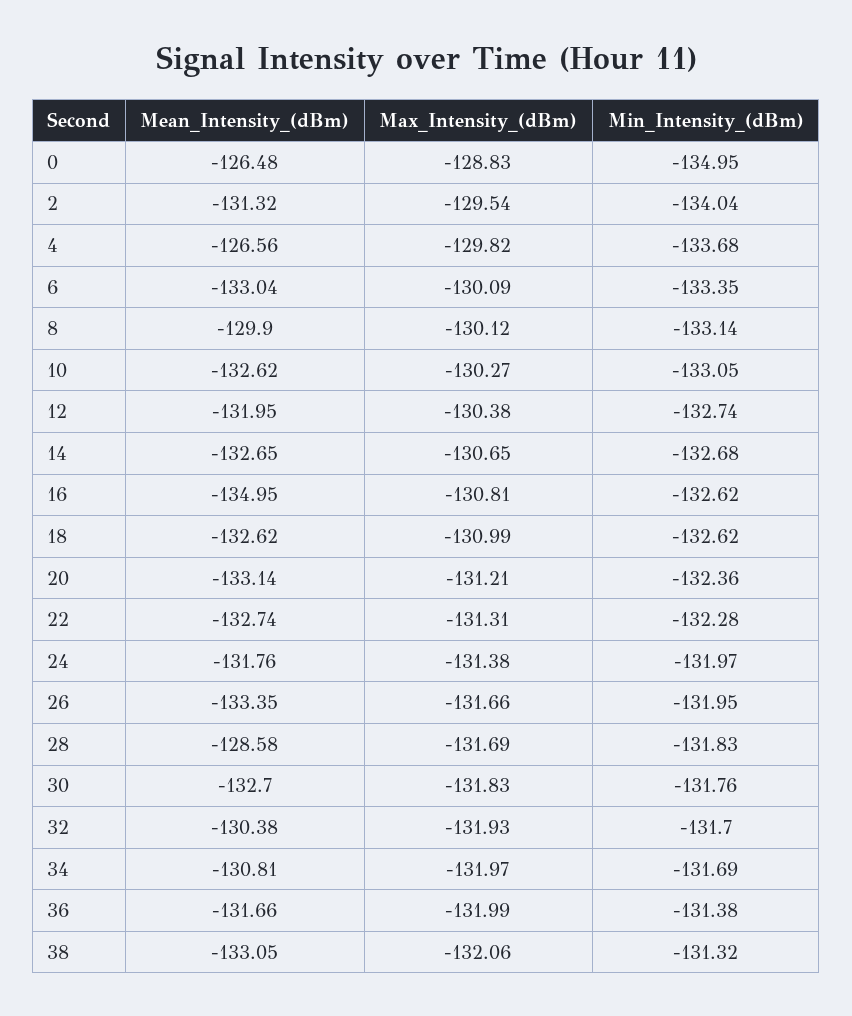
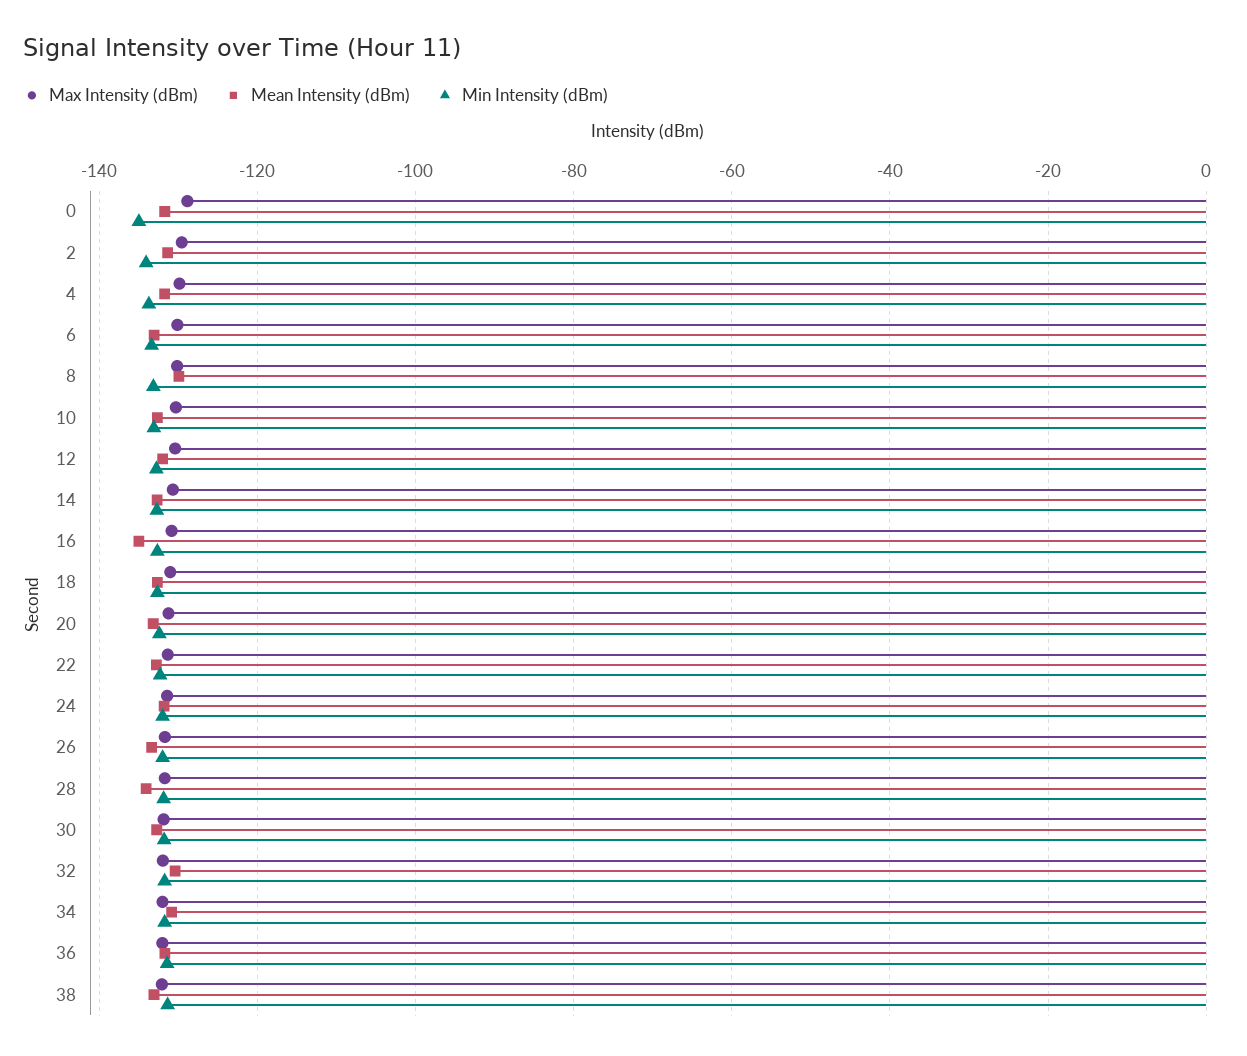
  {
    "Mean_Intensity_(dBm)": {
-     "0": -126.48,
+     "0": -132,
      "2": -131.32,
-     "4": -126.56,
+     "4": -132,
      "6": -133.04,
      "8": -129.9,
      "10": -132.62,
      "12": -131.95,
      "14": -132.65,
      "16": -134.95,
      "18": -132.62,
      "20": -133.14,
      "22": -132.74,
      "24": -131.76,
      "26": -133.35,
-     "28": -128.58,
+     "28": -134,
      "30": -132.7,
      "32": -130.38,
      "34": -130.81,
      "36": -131.66,
      "38": -133.05
    },
    "Max_Intensity_(dBm)": {
      "0": -128.83,
      "2": -129.54,
      "4": -129.82,
      "6": -130.09,
      "8": -130.12,
      "10": -130.27,
      "12": -130.38,
      "14": -130.65,
      "16": -130.81,
      "18": -130.99,
      "20": -131.21,
      "22": -131.31,
      "24": -131.38,
      "26": -131.66,
      "28": -131.69,
      "30": -131.83,
      "32": -131.93,
      "34": -131.97,
      "36": -131.99,
      "38": -132.06
    },
    "Min_Intensity_(dBm)": {
      "0": -134.95,
      "2": -134.04,
      "4": -133.68,
      "6": -133.35,
      "8": -133.14,
      "10": -133.05,
      "12": -132.74,
      "14": -132.68,
      "16": -132.62,
      "18": -132.62,
      "20": -132.36,
      "22": -132.28,
      "24": -131.97,
      "26": -131.95,
      "28": -131.83,
      "30": -131.76,
      "32": -131.7,
      "34": -131.69,
      "36": -131.38,
      "38": -131.32
    }
  }

